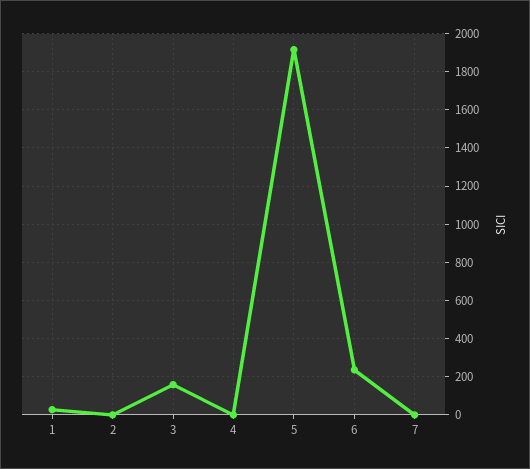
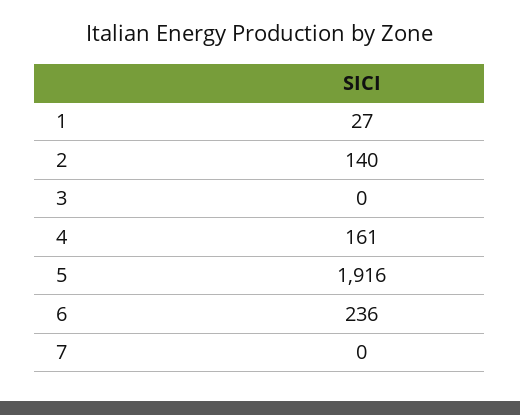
  {
    "1": 27,
-   "2": 0,
+   "2": 140,
-   "3": 150,
+   "3": 0,
-   "4": 0,
+   "4": 161,
    "5": 1916,
    "6": 236,
    "7": 0
  }

